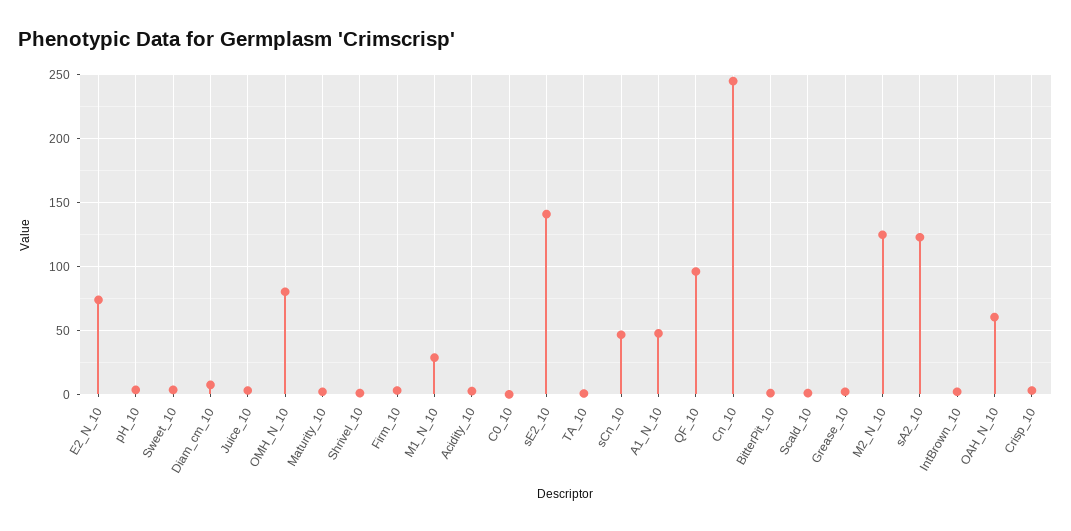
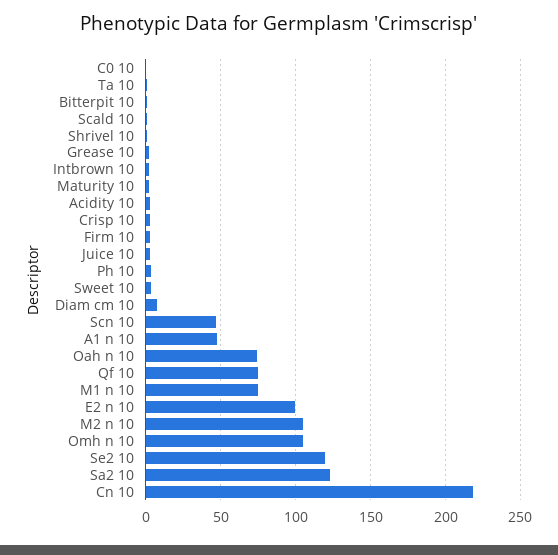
  {
-   "E2_N_10": 75,
+   "E2_N_10": 100,
    "pH_10": 5,
    "Sweet_10": 5,
    "Diam_cm_10": 5,
    "Juice_10": 5,
-   "OMH_N_10": 80,
+   "OMH_N_10": 105,
    "Maturity_10": 0,
    "Shrivel_10": 0,
    "Firm_10": 5,
-   "M1_N_10": 30,
+   "M1_N_10": 75,
    "Acidity_10": 5,
    "C0_10": 0,
-   "sE2_10": 140,
+   "sE2_10": 120,
    "TA_10": 0,
    "sCn_10": 45,
    "A1_N_10": 50,
-   "QF_10": 95,
+   "QF_10": 75,
-   "Cn_10": 245,
+   "Cn_10": 220,
    "BitterPit_10": 0,
    "Scald_10": 0,
    "Grease_10": 0,
-   "M2_N_10": 125,
+   "M2_N_10": 105,
    "sA2_10": 125,
    "IntBrown_10": 0,
-   "OAH_N_10": 60,
+   "OAH_N_10": 75,
    "Crisp_10": 5
  }

